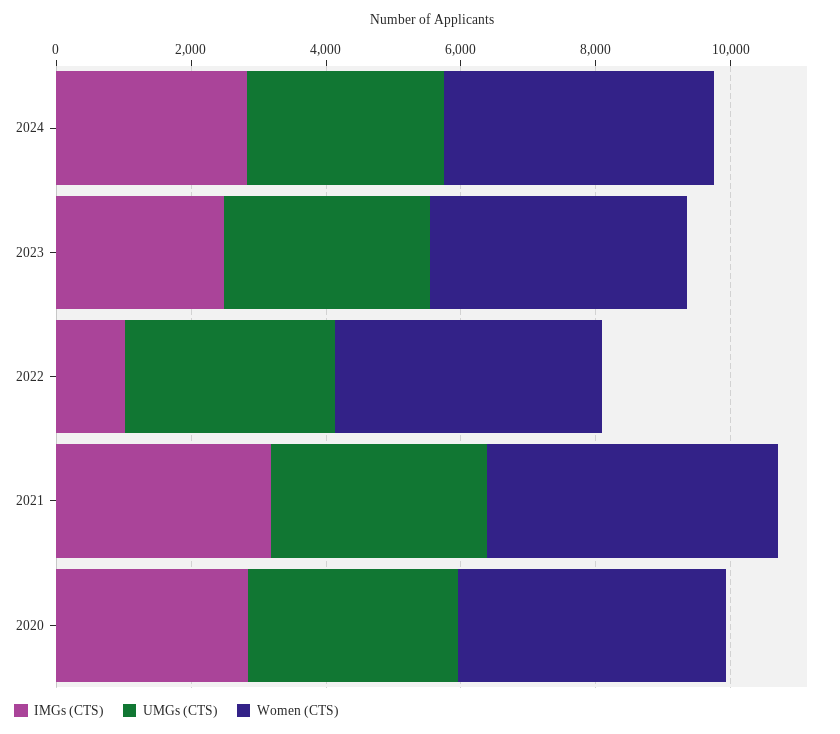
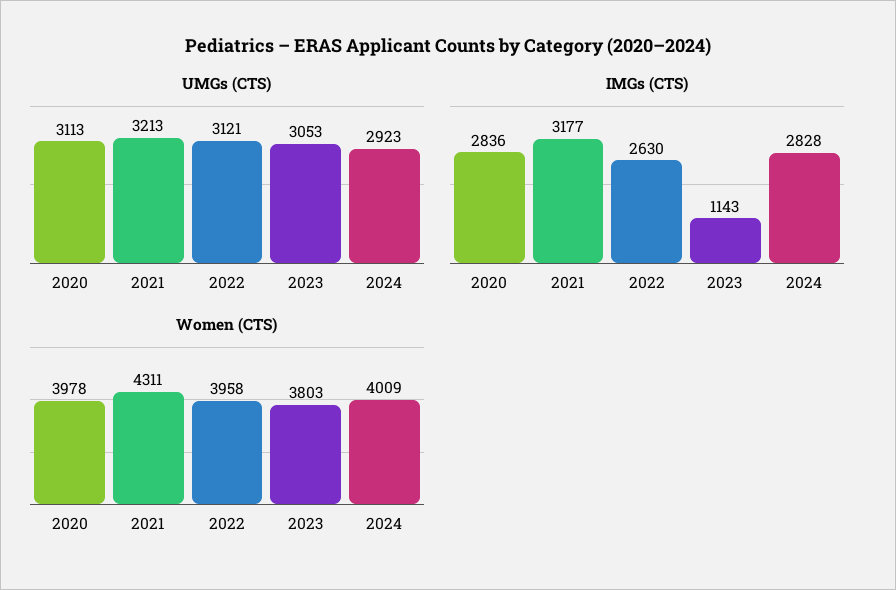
  {
    "IMGs (CTS)": {
      "2024": 2828,
-     "2023": 2500,
+     "2023": 1143,
-     "2022": 1000,
+     "2022": 2630,
      "2021": 3177,
      "2020": 2836
    },
    "UMGs (CTS)": {
      "2024": 2923,
      "2023": 3053,
      "2022": 3121,
      "2021": 3213,
      "2020": 3113
    },
    "Women (CTS)": {
      "2024": 4009,
      "2023": 3803,
      "2022": 3958,
      "2021": 4311,
      "2020": 3978
    }
  }

